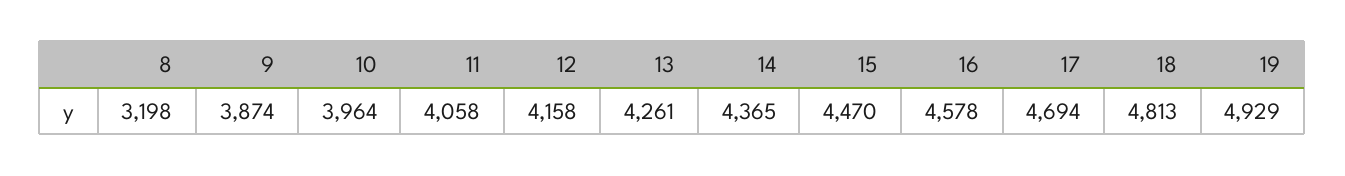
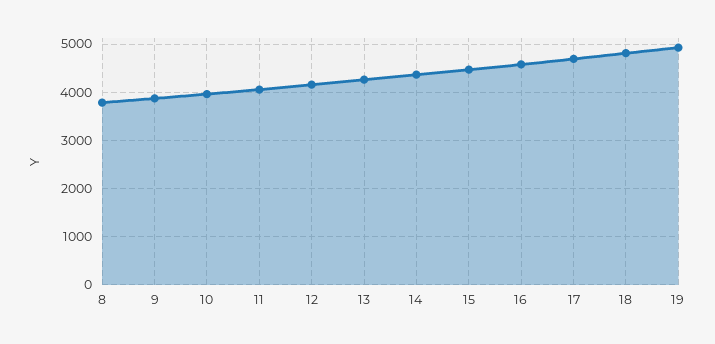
  {
-   "8": 3198,
+   "8": 3800,
    "9": 3874,
    "10": 3964,
    "11": 4058,
    "12": 4158,
    "13": 4261,
    "14": 4365,
    "15": 4470,
    "16": 4578,
    "17": 4694,
    "18": 4813,
    "19": 4929
  }

